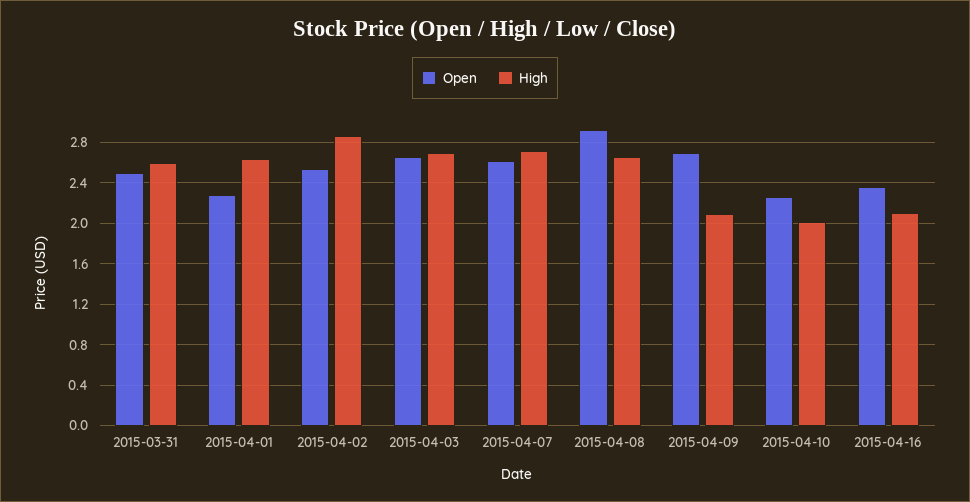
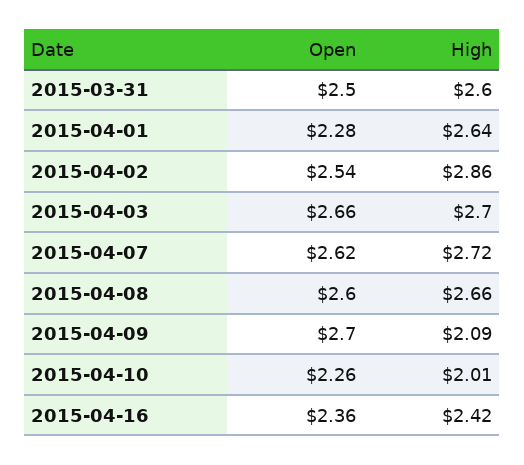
  {
    "Open": {
      "2015-03-31": 2.5,
      "2015-04-01": 2.28,
      "2015-04-02": 2.54,
      "2015-04-03": 2.66,
      "2015-04-07": 2.62,
-     "2015-04-08": 2.9,
+     "2015-04-08": 2.6,
      "2015-04-09": 2.7,
      "2015-04-10": 2.26,
      "2015-04-16": 2.36
    },
    "High": {
      "2015-03-31": 2.6,
      "2015-04-01": 2.64,
      "2015-04-02": 2.86,
      "2015-04-03": 2.7,
      "2015-04-07": 2.72,
      "2015-04-08": 2.66,
      "2015-04-09": 2.09,
      "2015-04-10": 2.01,
-     "2015-04-16": 2.1
+     "2015-04-16": 2.42
    }
  }

